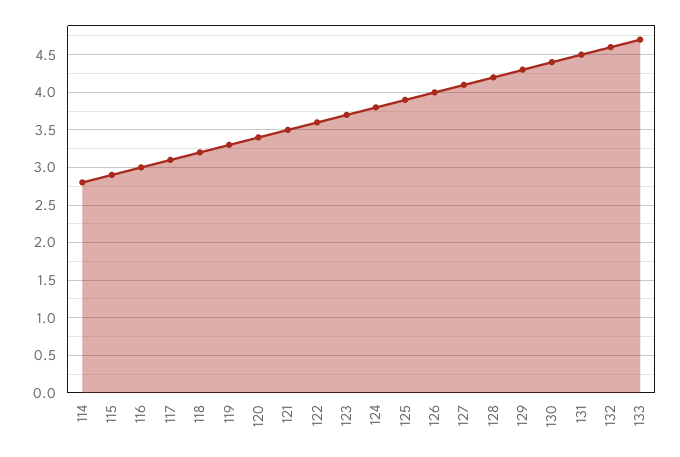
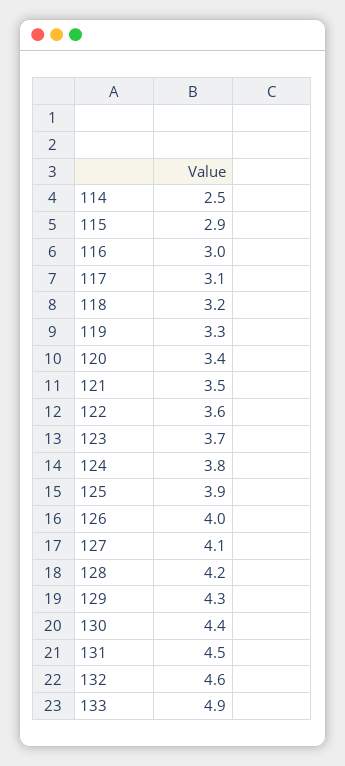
  {
-   "114": 2.8,
+   "114": 2.5,
    "115": 2.9,
    "116": 3,
    "117": 3.1,
    "118": 3.2,
    "119": 3.3,
    "120": 3.4,
    "121": 3.5,
    "122": 3.6,
    "123": 3.7,
    "124": 3.8,
    "125": 3.9,
    "126": 4,
    "127": 4.1,
    "128": 4.2,
    "129": 4.3,
    "130": 4.4,
    "131": 4.5,
    "132": 4.6,
-   "133": 4.7
+   "133": 4.9
  }

